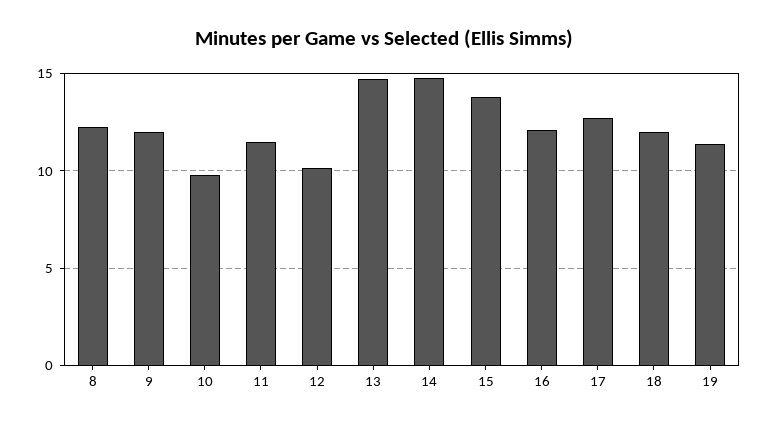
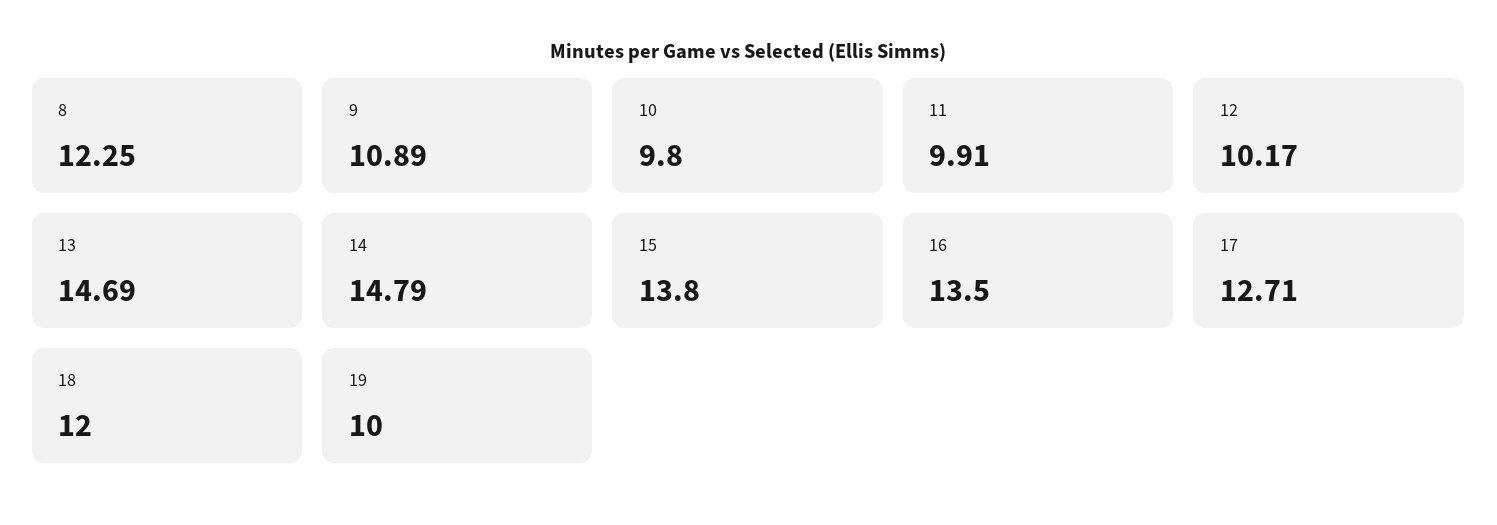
  {
    "8": 12.25,
-   "9": 12,
+   "9": 10.89,
    "10": 9.8,
-   "11": 11.5,
+   "11": 9.91,
    "12": 10.17,
    "13": 14.69,
    "14": 14.79,
    "15": 13.8,
-   "16": 12,
+   "16": 13.5,
    "17": 12.71,
    "18": 12,
-   "19": 11.5
+   "19": 10
  }

